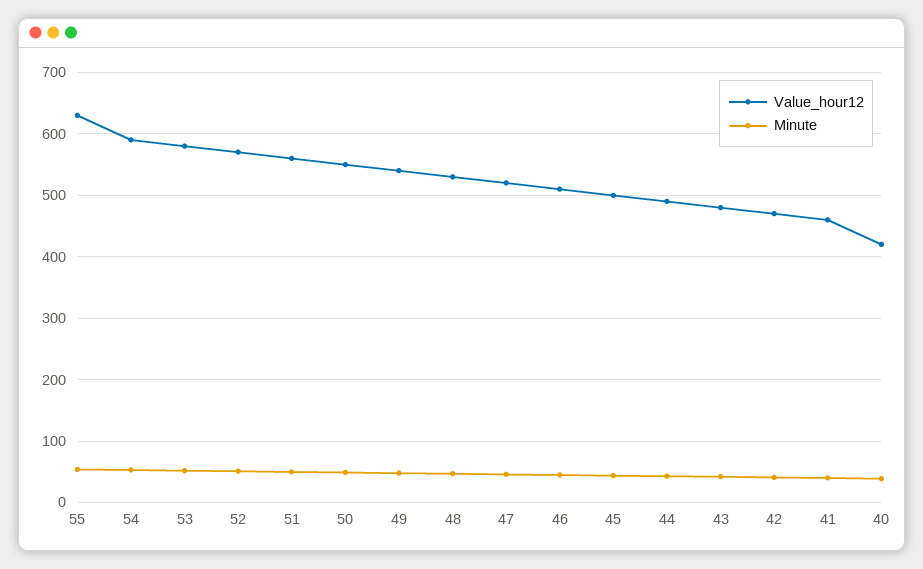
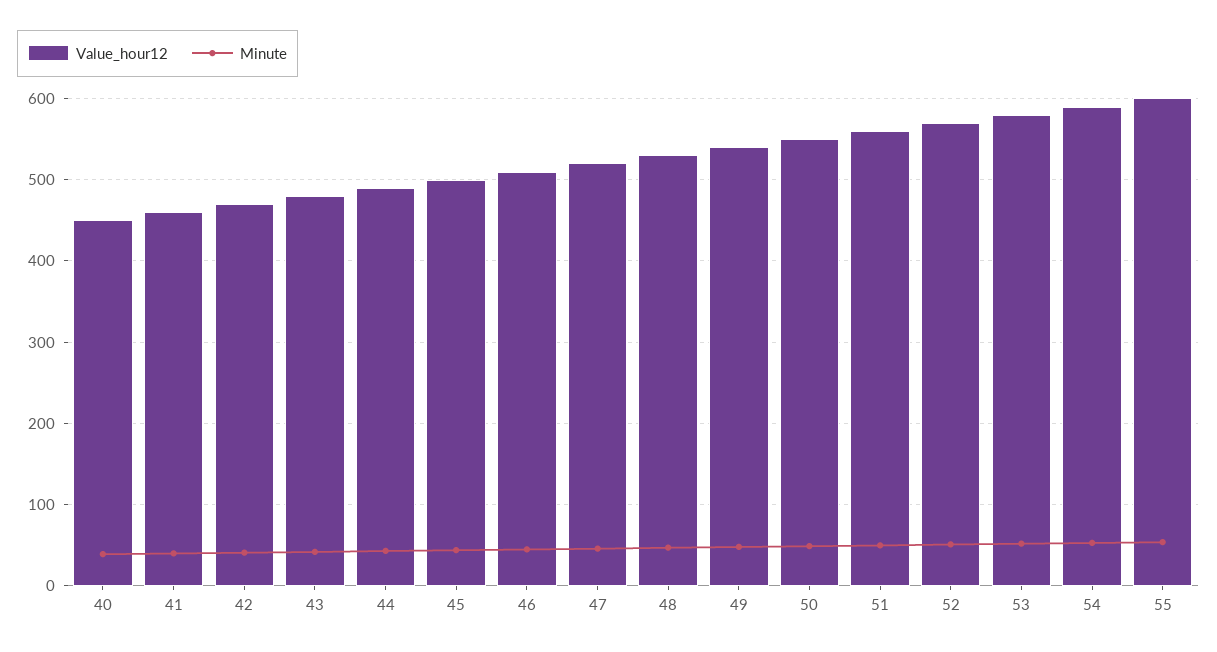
  {
    "Value_hour12": {
-     "55": 630,
+     "55": 600,
      "54": 590,
      "53": 580,
      "52": 570,
      "51": 560,
      "50": 550,
      "49": 540,
      "48": 530,
      "47": 520,
      "46": 510,
      "45": 500,
      "44": 490,
      "43": 480,
      "42": 470,
      "41": 460,
-     "40": 420
+     "40": 450
    },
    "Minute": {
      "55": 50,
      "54": 50,
      "53": 50,
      "52": 50,
      "51": 50,
      "50": 50,
      "49": 50,
      "48": 50,
      "47": 50,
      "46": 50,
      "45": 40,
      "44": 40,
      "43": 40,
      "42": 40,
      "41": 40,
      "40": 40
    }
  }

